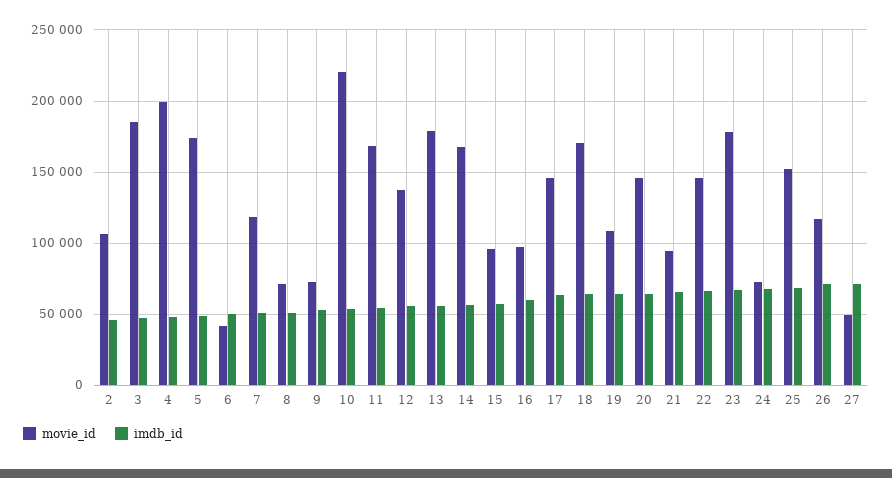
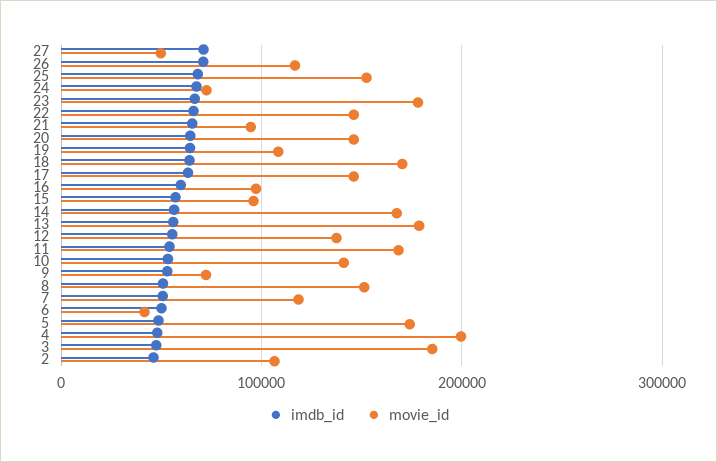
  {
    "movie_id": {
      "2": 105000,
      "3": 185000,
      "4": 200000,
      "5": 175000,
      "6": 40000,
      "7": 120000,
-     "8": 70000,
+     "8": 150000,
      "9": 70000,
-     "10": 220000,
+     "10": 140000,
      "11": 170000,
      "12": 135000,
      "13": 180000,
      "14": 165000,
      "15": 95000,
      "16": 95000,
      "17": 145000,
      "18": 170000,
      "19": 110000,
      "20": 145000,
      "21": 95000,
      "22": 145000,
      "23": 180000,
      "24": 75000,
      "25": 150000,
      "26": 115000,
      "27": 50000
    },
    "imdb_id": {
      "2": 45000,
      "3": 50000,
      "4": 50000,
      "5": 50000,
      "6": 50000,
      "7": 50000,
      "8": 50000,
      "9": 55000,
      "10": 55000,
      "11": 55000,
      "12": 55000,
      "13": 55000,
      "14": 55000,
      "15": 55000,
      "16": 60000,
      "17": 65000,
      "18": 65000,
      "19": 65000,
      "20": 65000,
      "21": 65000,
      "22": 65000,
      "23": 65000,
      "24": 70000,
      "25": 70000,
      "26": 70000,
      "27": 70000
    }
  }

